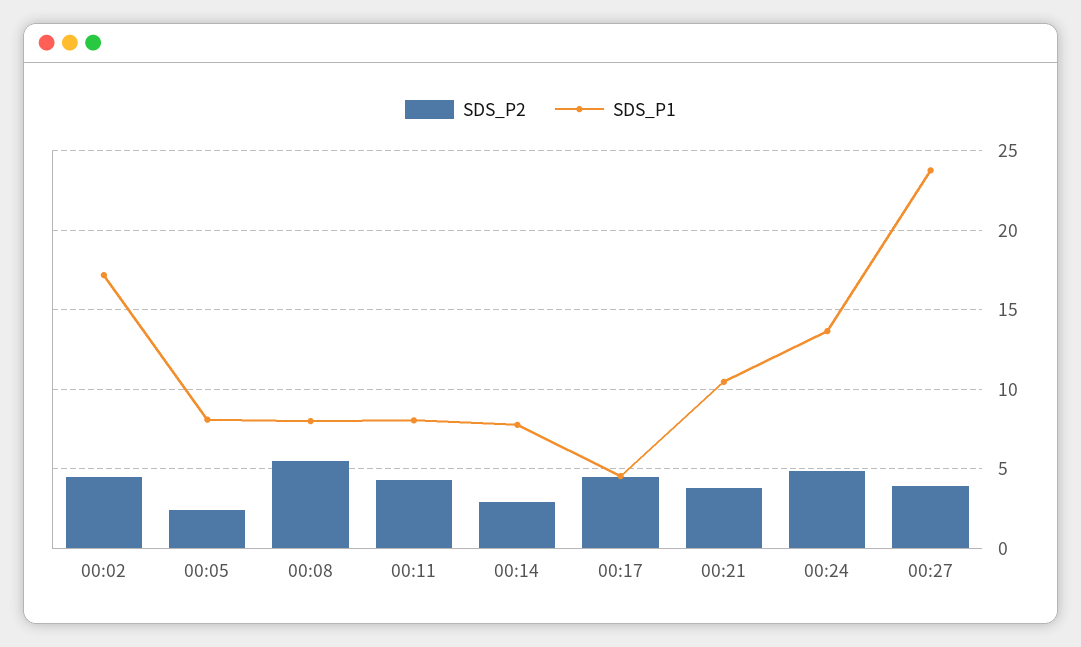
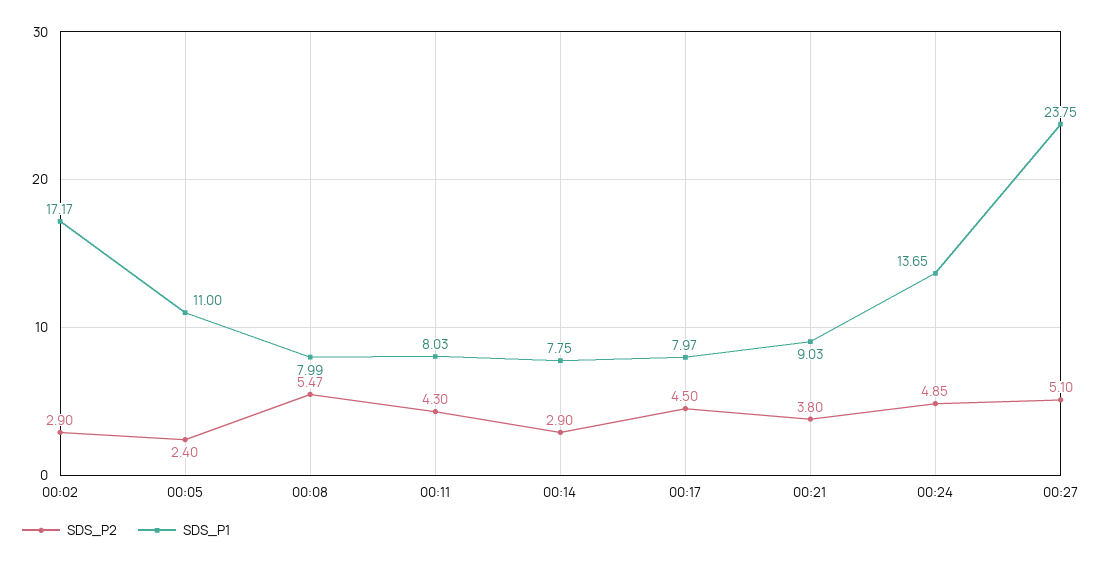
  {
    "SDS_P2": {
-     "00:02": 4.5,
+     "00:02": 2.9,
      "00:05": 2.4,
      "00:08": 5.47,
      "00:11": 4.3,
      "00:14": 2.9,
      "00:17": 4.5,
      "00:21": 3.8,
      "00:24": 4.85,
-     "00:27": 4
+     "00:27": 5.1
    },
    "SDS_P1": {
      "00:02": 17.17,
-     "00:05": 8,
+     "00:05": 11,
      "00:08": 7.99,
      "00:11": 8.03,
      "00:14": 7.75,
-     "00:17": 4.5,
+     "00:17": 7.97,
-     "00:21": 10.5,
+     "00:21": 9.03,
      "00:24": 13.65,
      "00:27": 23.75
    }
  }

